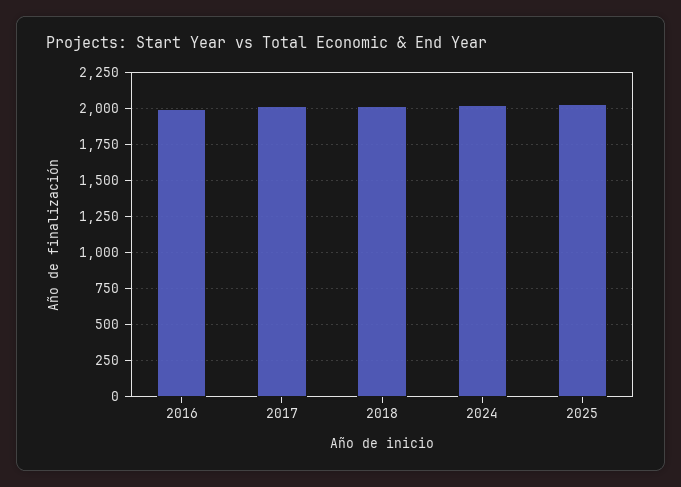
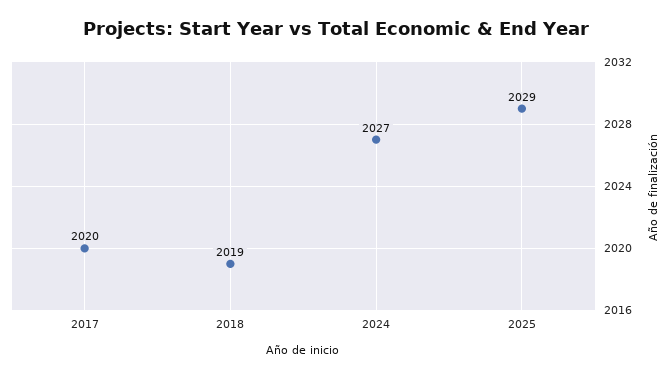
  {
-   "2016": 2000,
    "2017": 2020,
    "2018": 2019,
    "2024": 2027,
    "2025": 2029
  }

